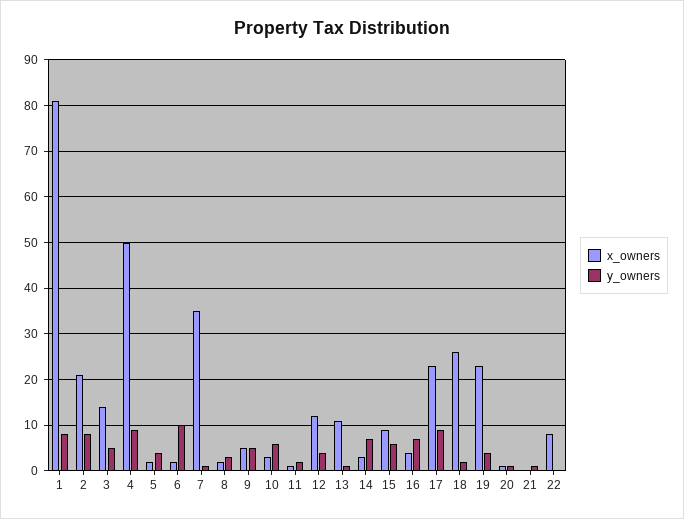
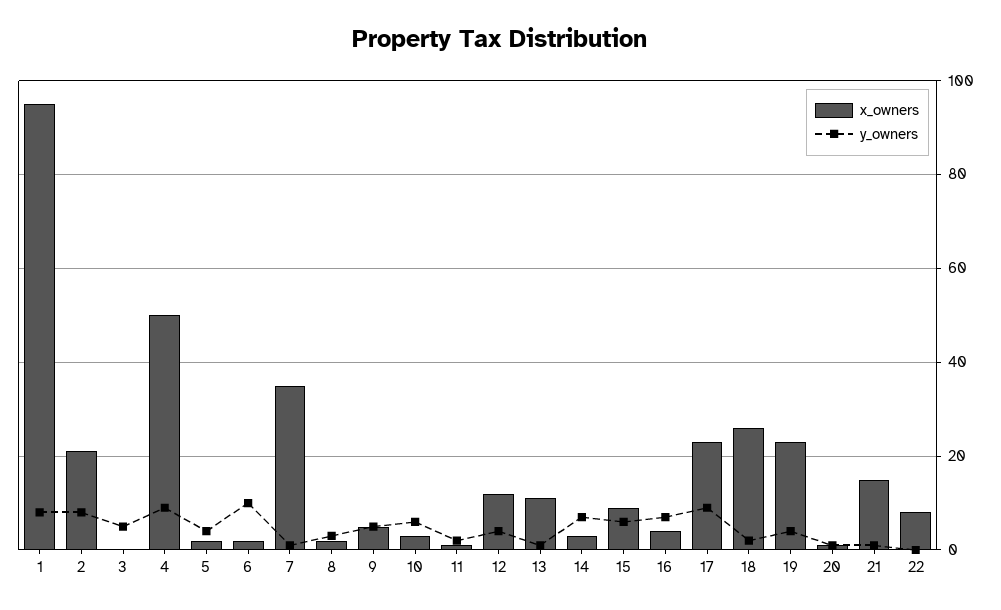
  {
    "x_owners": {
-     "1": 80,
+     "1": 95,
      "2": 20,
-     "3": 15,
+     "3": 0,
      "4": 50,
      "5": 0,
      "6": 0,
      "7": 35,
      "8": 0,
      "9": 5,
      "10": 5,
      "11": 0,
      "12": 10,
      "13": 10,
      "14": 5,
      "15": 10,
      "16": 5,
      "17": 25,
      "18": 25,
      "19": 25,
      "20": 0,
-     "21": 0,
+     "21": 15,
      "22": 10
    },
    "y_owners": {
      "1": 10,
      "2": 10,
      "3": 5,
      "4": 10,
      "5": 5,
      "6": 10,
      "7": 0,
      "8": 5,
      "9": 5,
      "10": 5,
      "11": 0,
      "12": 5,
      "13": 0,
      "14": 5,
      "15": 5,
      "16": 5,
      "17": 10,
      "18": 0,
      "19": 5,
      "20": 0,
      "21": 0,
      "22": 0
    }
  }

